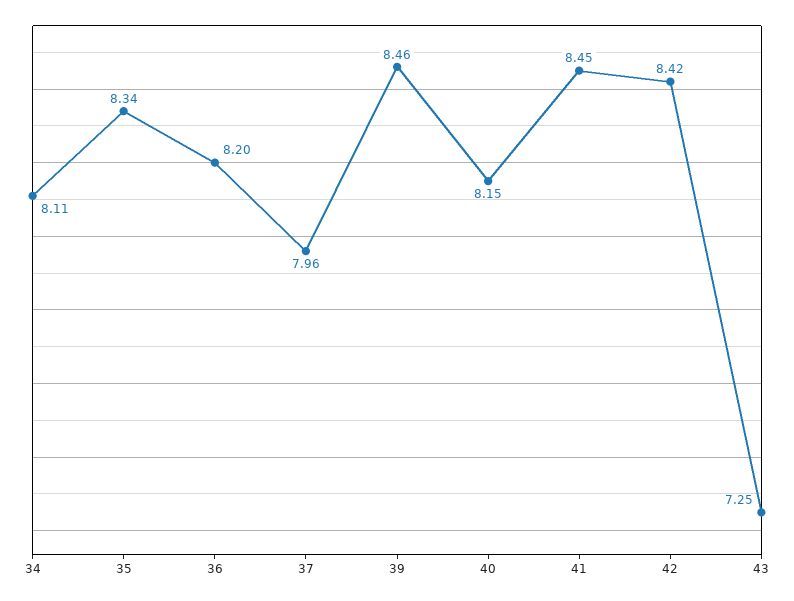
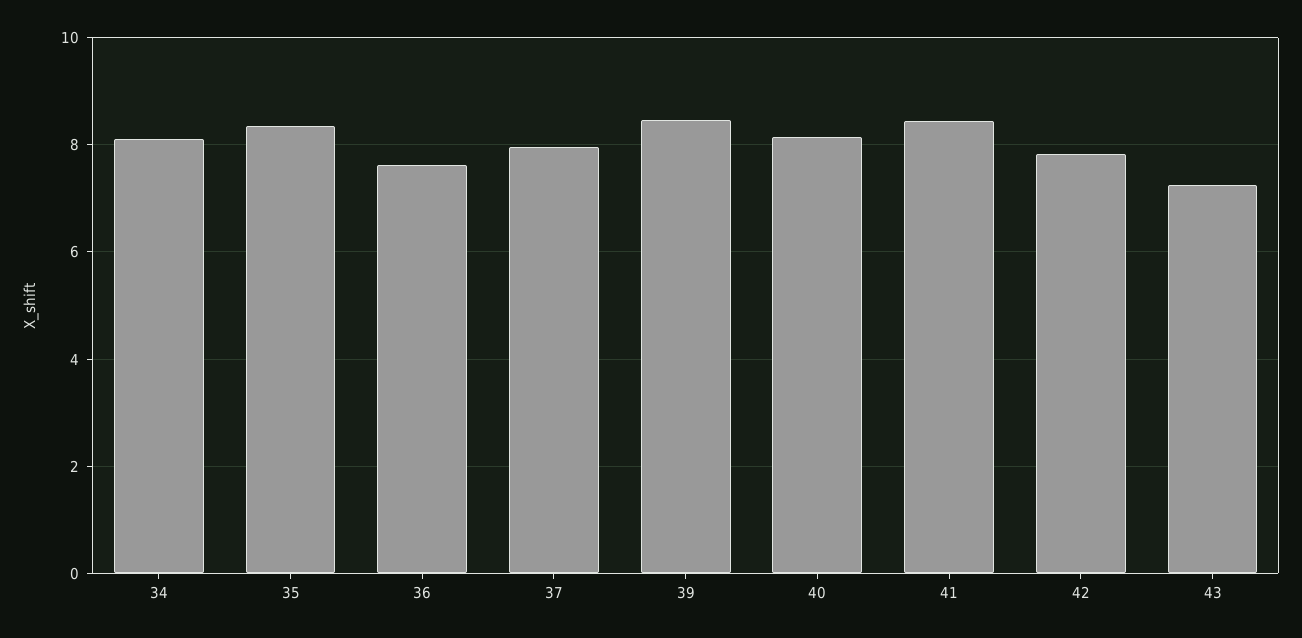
  {
    "34": 8.11,
    "35": 8.34,
-   "36": 8.2,
+   "36": 7.6,
    "37": 7.96,
    "39": 8.46,
    "40": 8.15,
    "41": 8.45,
-   "42": 8.42,
+   "42": 7.8,
    "43": 7.25
  }

